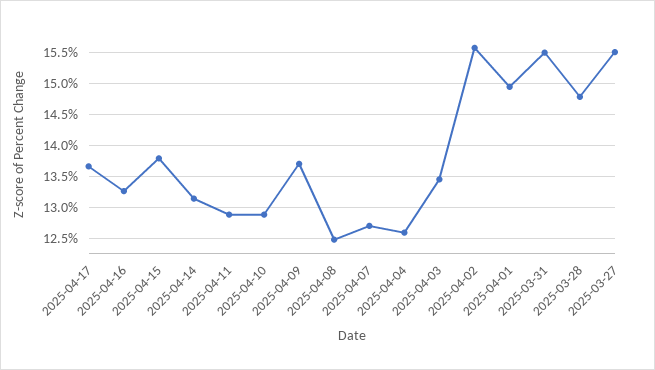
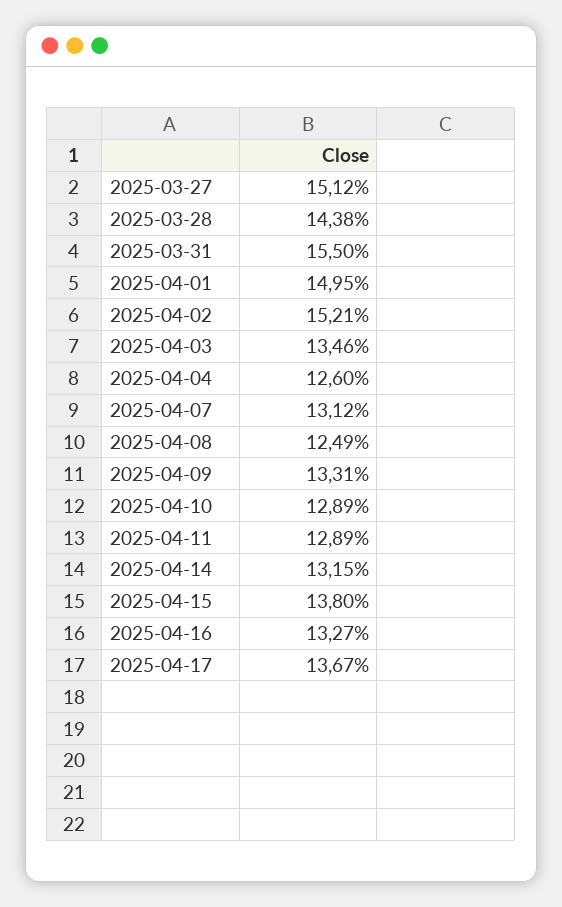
  {
    "2025-04-17": 13.67,
    "2025-04-16": 13.27,
    "2025-04-15": 13.8,
    "2025-04-14": 13.15,
    "2025-04-11": 12.89,
    "2025-04-10": 12.89,
-   "2025-04-09": 13.7,
+   "2025-04-09": 13.31,
    "2025-04-08": 12.49,
-   "2025-04-07": 12.7,
+   "2025-04-07": 13.12,
    "2025-04-04": 12.6,
    "2025-04-03": 13.46,
-   "2025-04-02": 15.6,
+   "2025-04-02": 15.21,
    "2025-04-01": 14.95,
    "2025-03-31": 15.5,
-   "2025-03-28": 14.8,
+   "2025-03-28": 14.38,
-   "2025-03-27": 15.5
+   "2025-03-27": 15.12
  }

